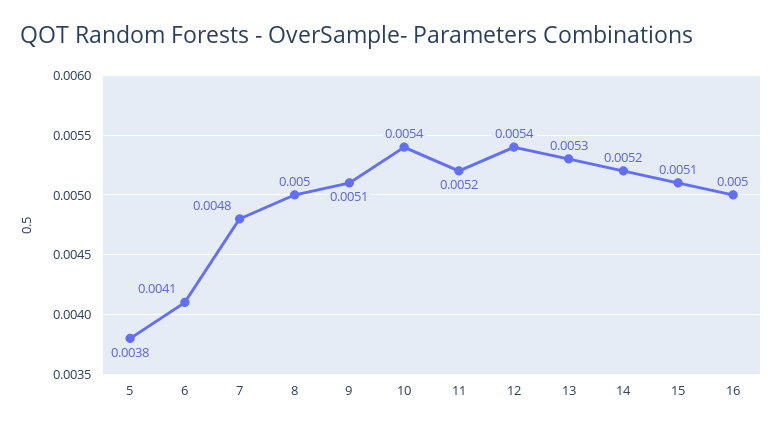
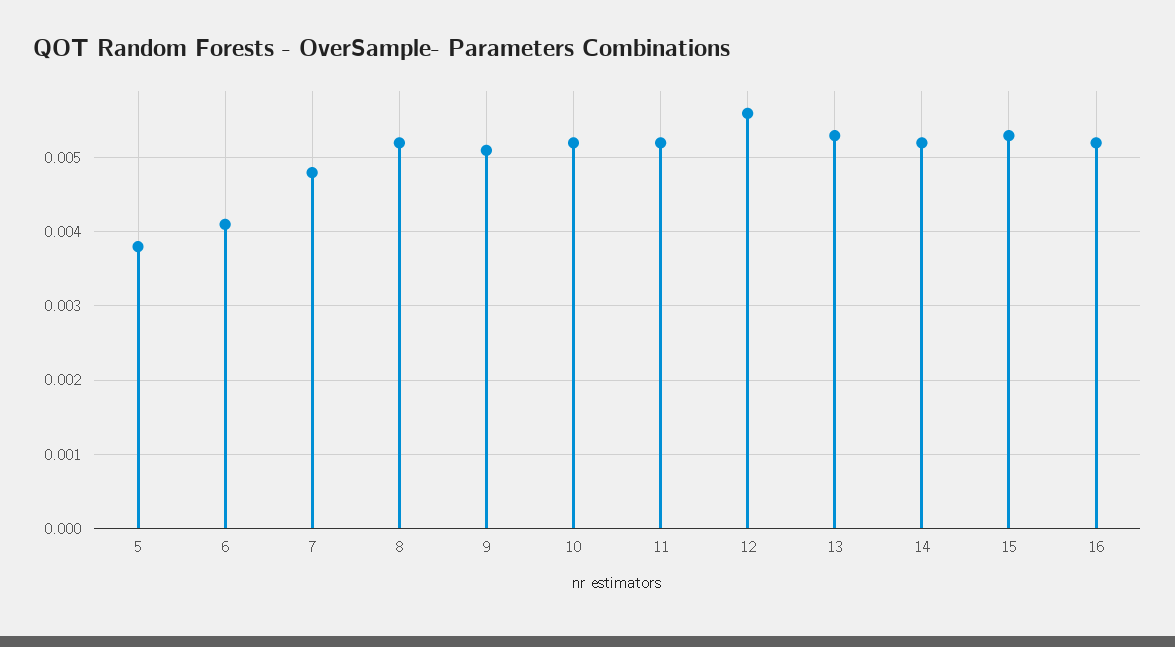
  {
    "5": 0.0038,
    "6": 0.0041,
    "7": 0.0048,
-   "8": 0.005,
+   "8": 0.0052,
    "9": 0.0051,
-   "10": 0.0054,
+   "10": 0.0052,
    "11": 0.0052,
-   "12": 0.0054,
+   "12": 0.0056,
    "13": 0.0053,
    "14": 0.0052,
-   "15": 0.0051,
+   "15": 0.0053,
-   "16": 0.005
+   "16": 0.0052
  }

